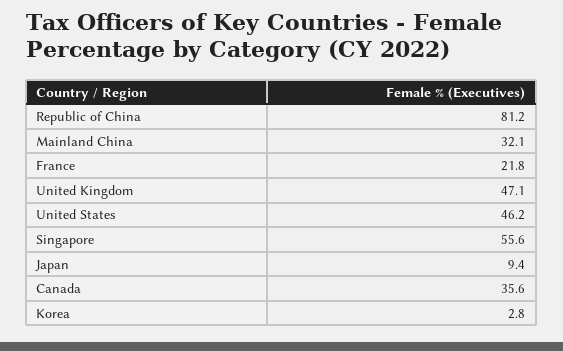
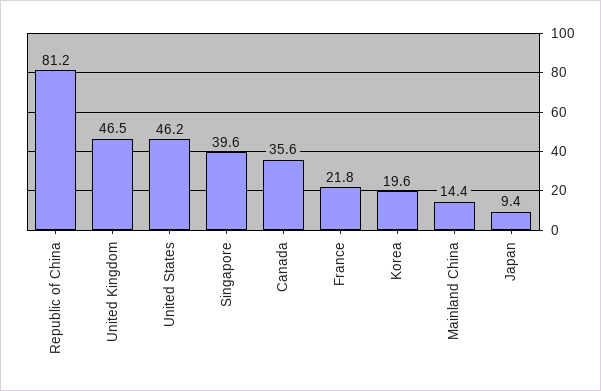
  {
    "Republic of China": 81.2,
-   "Mainland China": 32.1,
+   "Mainland China": 14.4,
    "France": 21.8,
-   "United Kingdom": 47.1,
+   "United Kingdom": 46.5,
    "United States": 46.2,
-   "Singapore": 55.6,
+   "Singapore": 39.6,
    "Japan": 9.4,
    "Canada": 35.6,
-   "Korea": 2.8
+   "Korea": 19.6
  }

